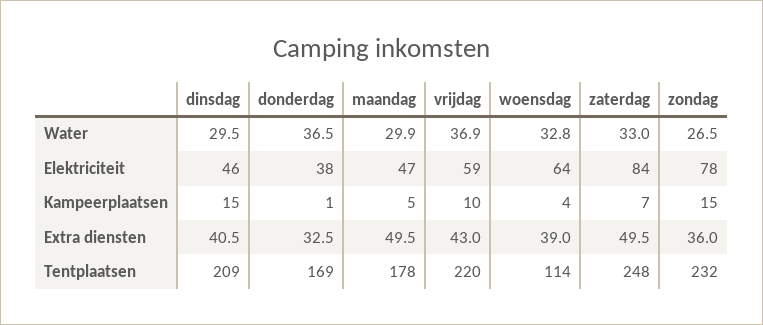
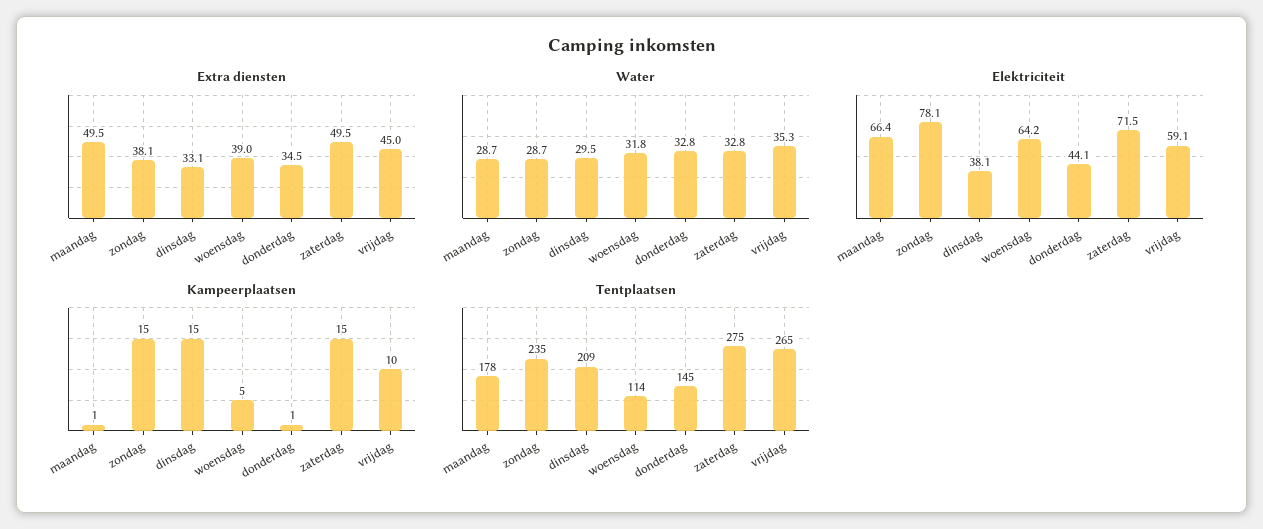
  {
    "Water": {
      "dinsdag": 29.5,
-     "donderdag": 36.5,
+     "donderdag": 32.8,
-     "maandag": 29.9,
+     "maandag": 28.7,
-     "vrijdag": 36.9,
+     "vrijdag": 35.3,
-     "woensdag": 32.8,
+     "woensdag": 31.8,
-     "zaterdag": 33,
+     "zaterdag": 32.8,
-     "zondag": 26.5
+     "zondag": 28.7
    },
    "Elektriciteit": {
-     "dinsdag": 46,
+     "dinsdag": 38.1,
-     "donderdag": 38,
+     "donderdag": 44.1,
-     "maandag": 47,
+     "maandag": 66.4,
      "vrijdag": 59.1,
      "woensdag": 64.2,
-     "zaterdag": 84,
+     "zaterdag": 71.5,
      "zondag": 78.1
    },
    "Kampeerplaatsen": {
      "dinsdag": 15,
      "donderdag": 1,
-     "maandag": 5,
+     "maandag": 1,
      "vrijdag": 10,
-     "woensdag": 4,
+     "woensdag": 5,
-     "zaterdag": 7,
+     "zaterdag": 15,
      "zondag": 15
    },
    "Extra diensten": {
-     "dinsdag": 40.5,
+     "dinsdag": 33.1,
-     "donderdag": 32.5,
+     "donderdag": 34.5,
      "maandag": 49.5,
-     "vrijdag": 43,
+     "vrijdag": 45,
      "woensdag": 39,
      "zaterdag": 49.5,
-     "zondag": 36
+     "zondag": 38.1
    },
    "Tentplaatsen": {
      "dinsdag": 209,
-     "donderdag": 169,
+     "donderdag": 145,
      "maandag": 178,
-     "vrijdag": 220,
+     "vrijdag": 265,
      "woensdag": 114,
-     "zaterdag": 248,
+     "zaterdag": 275,
-     "zondag": 232
+     "zondag": 235
    }
  }

